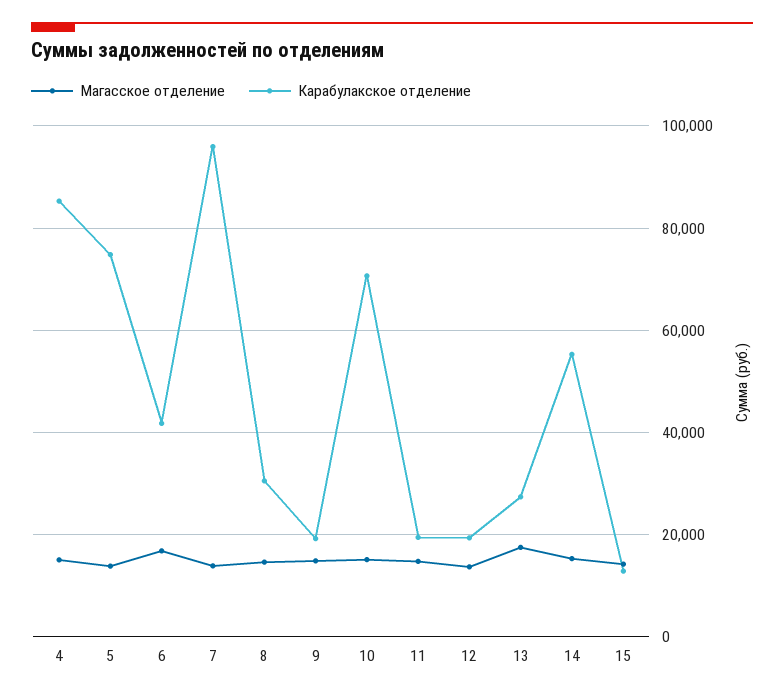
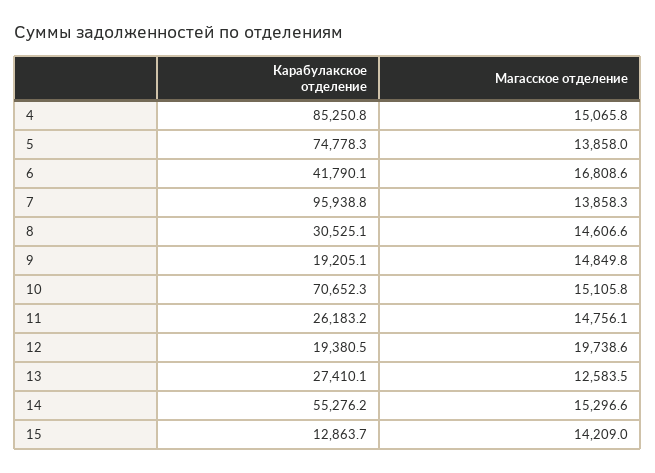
  {
    "Магасское отделение": {
      "4": 15065.8,
      "5": 13858,
      "6": 16808.6,
      "7": 13858.3,
      "8": 14606.6,
      "9": 14849.8,
      "10": 15105.8,
      "11": 14756.1,
-     "12": 14000,
+     "12": 19738.6,
-     "13": 18000,
+     "13": 12583.5,
      "14": 15296.6,
      "15": 14209
    },
    "Карабулакское отделение": {
      "4": 85250.8,
      "5": 74778.3,
      "6": 41790.1,
      "7": 95938.8,
      "8": 30525.1,
      "9": 19205.1,
      "10": 70652.3,
-     "11": 20000,
+     "11": 26183.2,
      "12": 19380.5,
      "13": 27410.1,
      "14": 55276.2,
      "15": 12863.7
    }
  }

